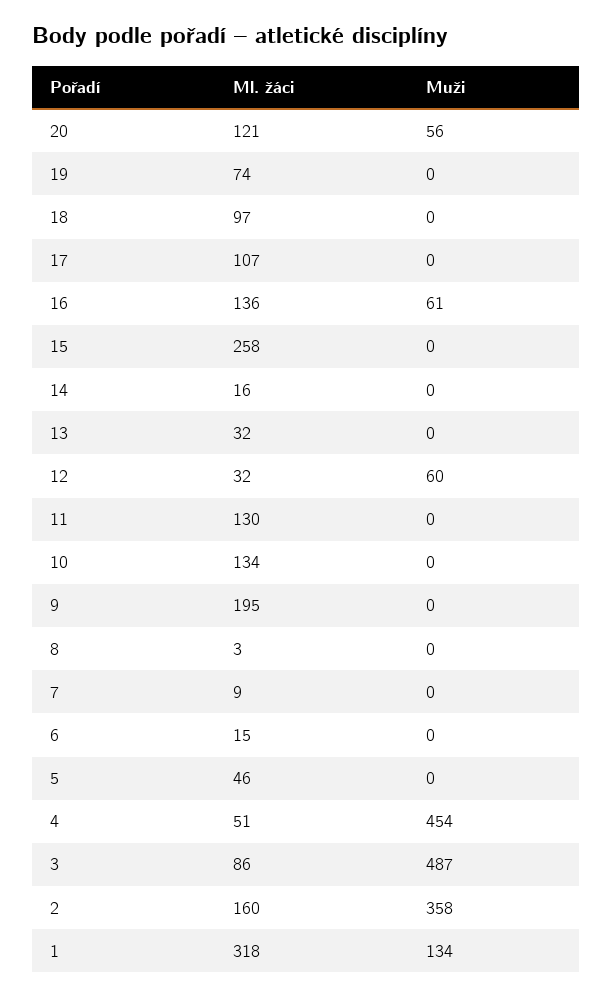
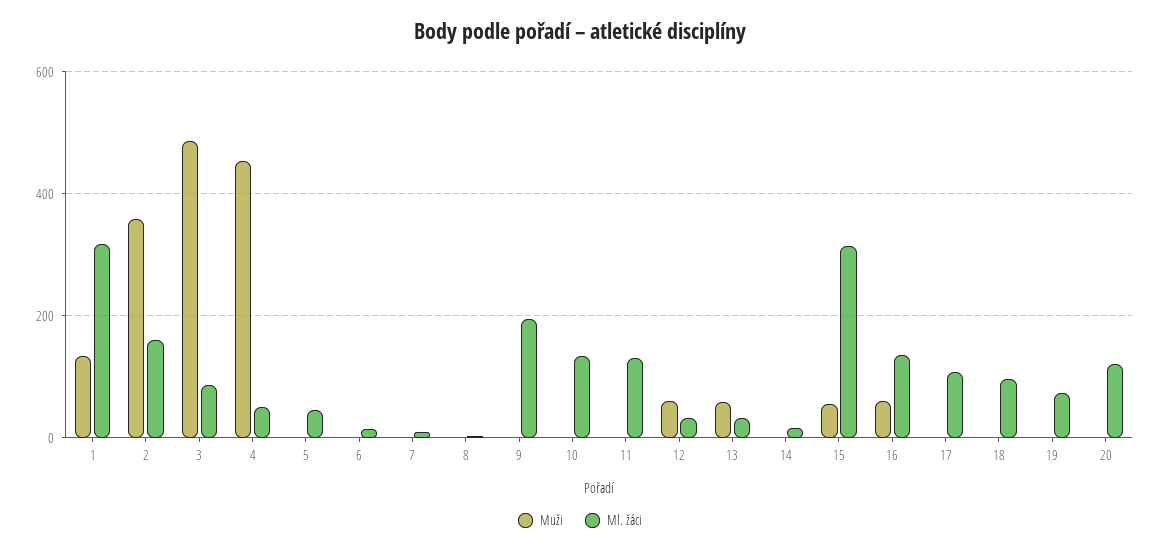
  {
    "Ml. žáci": {
      "20": 121,
      "19": 74,
      "18": 97,
      "17": 107,
      "16": 136,
-     "15": 258,
+     "15": 320,
      "14": 16,
      "13": 32,
      "12": 32,
      "11": 130,
      "10": 134,
      "9": 195,
      "8": 3,
      "7": 9,
      "6": 15,
      "5": 46,
      "4": 51,
      "3": 86,
      "2": 160,
      "1": 318
    },
    "Muži": {
-     "20": 56,
+     "20": 0,
      "19": 0,
      "18": 0,
      "17": 0,
      "16": 61,
-     "15": 0,
+     "15": 60,
      "14": 0,
-     "13": 0,
+     "13": 60,
      "12": 60,
      "11": 0,
      "10": 0,
      "9": 0,
      "8": 0,
      "7": 0,
      "6": 0,
      "5": 0,
      "4": 454,
      "3": 487,
      "2": 358,
      "1": 134
    }
  }

